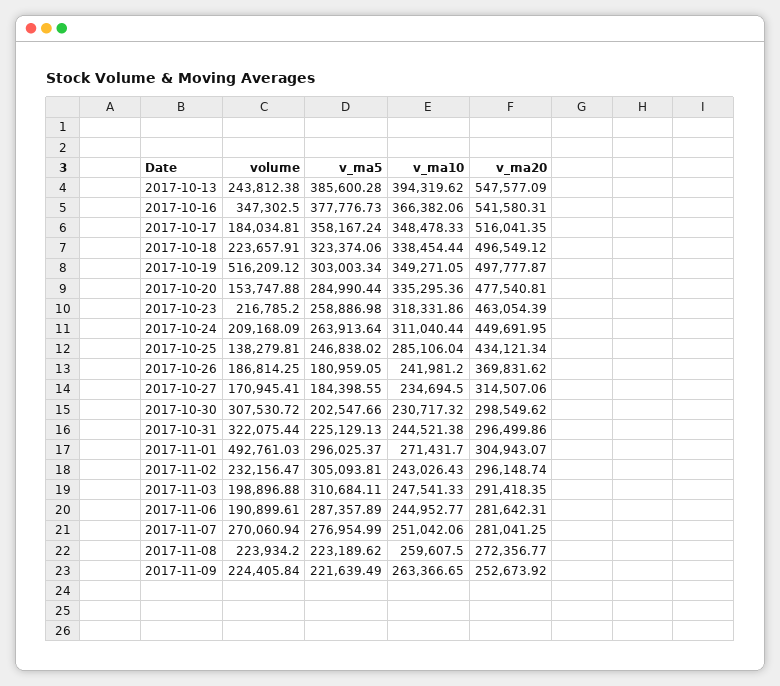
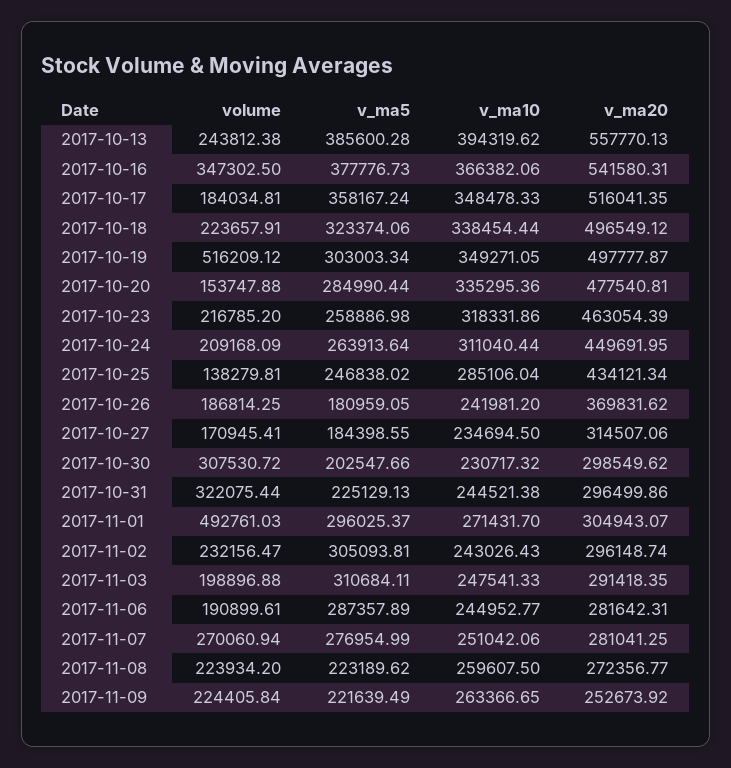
  {
    "volume": {
      "2017-10-13": 243812.38,
      "2017-10-16": 347302.5,
      "2017-10-17": 184034.81,
      "2017-10-18": 223657.91,
      "2017-10-19": 516209.12,
      "2017-10-20": 153747.88,
      "2017-10-23": 216785.2,
      "2017-10-24": 209168.09,
      "2017-10-25": 138279.81,
      "2017-10-26": 186814.25,
      "2017-10-27": 170945.41,
      "2017-10-30": 307530.72,
      "2017-10-31": 322075.44,
      "2017-11-01": 492761.03,
      "2017-11-02": 232156.47,
      "2017-11-03": 198896.88,
      "2017-11-06": 190899.61,
      "2017-11-07": 270060.94,
      "2017-11-08": 223934.2,
      "2017-11-09": 224405.84
    },
    "v_ma5": {
      "2017-10-13": 385600.28,
      "2017-10-16": 377776.73,
      "2017-10-17": 358167.24,
      "2017-10-18": 323374.06,
      "2017-10-19": 303003.34,
      "2017-10-20": 284990.44,
      "2017-10-23": 258886.98,
      "2017-10-24": 263913.64,
      "2017-10-25": 246838.02,
      "2017-10-26": 180959.05,
      "2017-10-27": 184398.55,
      "2017-10-30": 202547.66,
      "2017-10-31": 225129.13,
      "2017-11-01": 296025.37,
      "2017-11-02": 305093.81,
      "2017-11-03": 310684.11,
      "2017-11-06": 287357.89,
      "2017-11-07": 276954.99,
      "2017-11-08": 223189.62,
      "2017-11-09": 221639.49
    },
    "v_ma10": {
      "2017-10-13": 394319.62,
      "2017-10-16": 366382.06,
      "2017-10-17": 348478.33,
      "2017-10-18": 338454.44,
      "2017-10-19": 349271.05,
      "2017-10-20": 335295.36,
      "2017-10-23": 318331.86,
      "2017-10-24": 311040.44,
      "2017-10-25": 285106.04,
      "2017-10-26": 241981.2,
      "2017-10-27": 234694.5,
      "2017-10-30": 230717.32,
      "2017-10-31": 244521.38,
      "2017-11-01": 271431.7,
      "2017-11-02": 243026.43,
      "2017-11-03": 247541.33,
      "2017-11-06": 244952.77,
      "2017-11-07": 251042.06,
      "2017-11-08": 259607.5,
      "2017-11-09": 263366.65
    },
    "v_ma20": {
-     "2017-10-13": 547577.09,
+     "2017-10-13": 557770.13,
      "2017-10-16": 541580.31,
      "2017-10-17": 516041.35,
      "2017-10-18": 496549.12,
      "2017-10-19": 497777.87,
      "2017-10-20": 477540.81,
      "2017-10-23": 463054.39,
      "2017-10-24": 449691.95,
      "2017-10-25": 434121.34,
      "2017-10-26": 369831.62,
      "2017-10-27": 314507.06,
      "2017-10-30": 298549.62,
      "2017-10-31": 296499.86,
      "2017-11-01": 304943.07,
      "2017-11-02": 296148.74,
      "2017-11-03": 291418.35,
      "2017-11-06": 281642.31,
      "2017-11-07": 281041.25,
      "2017-11-08": 272356.77,
      "2017-11-09": 252673.92
    }
  }

